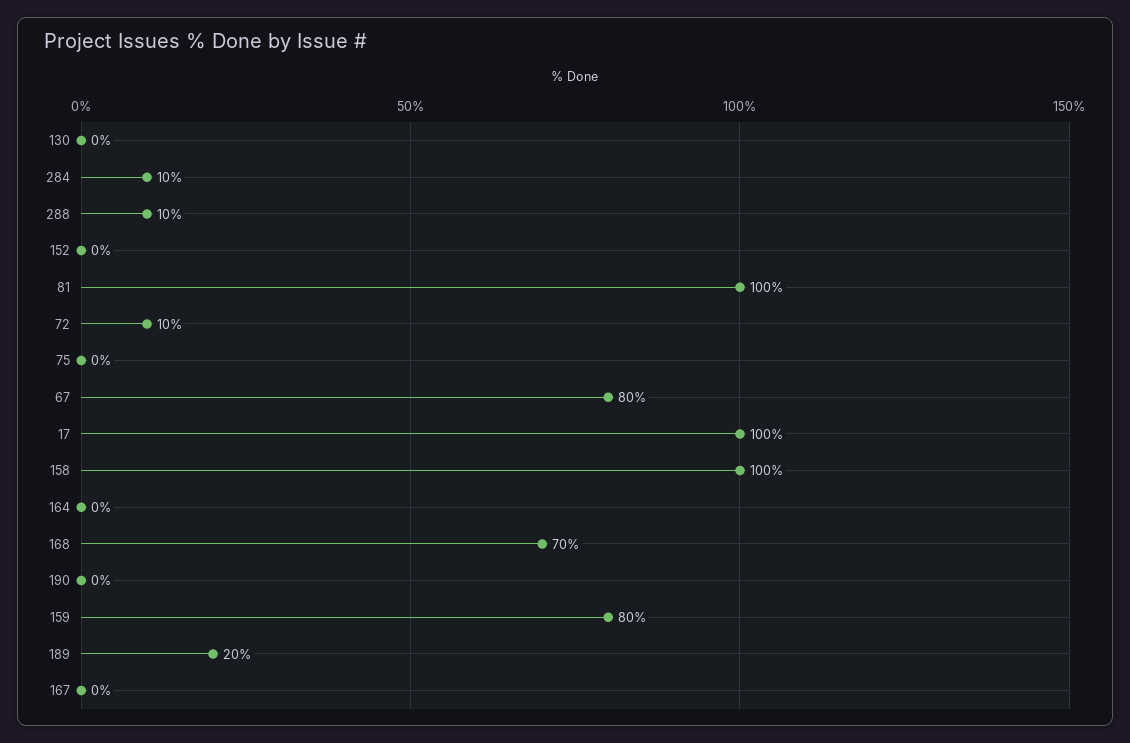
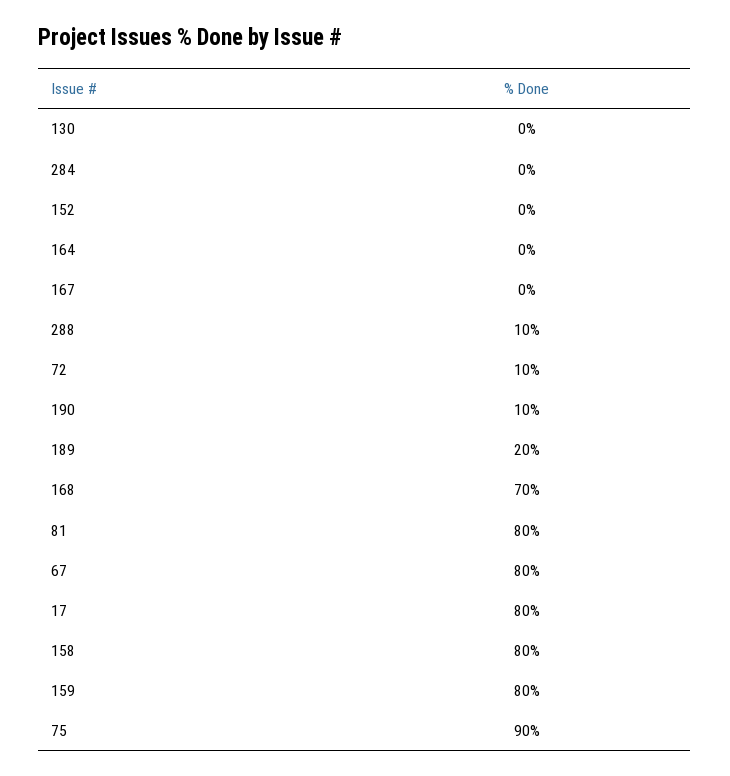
  {
    "130": 0,
-   "284": 10,
+   "284": 0,
    "288": 10,
    "152": 0,
-   "81": 100,
+   "81": 80,
    "72": 10,
-   "75": 0,
+   "75": 90,
    "67": 80,
-   "17": 100,
+   "17": 80,
-   "158": 100,
+   "158": 80,
    "164": 0,
    "168": 70,
-   "190": 0,
+   "190": 10,
    "159": 80,
    "189": 20,
    "167": 0
  }

